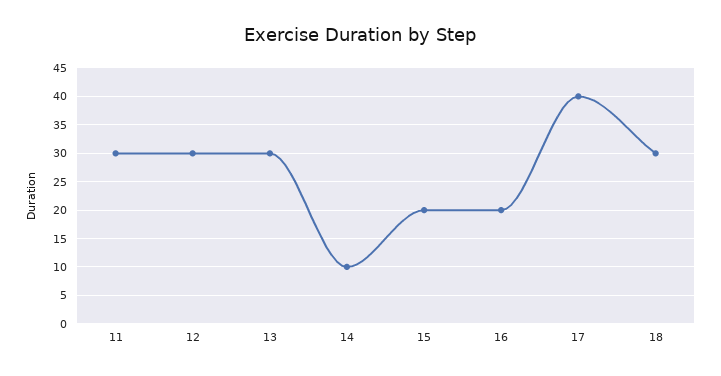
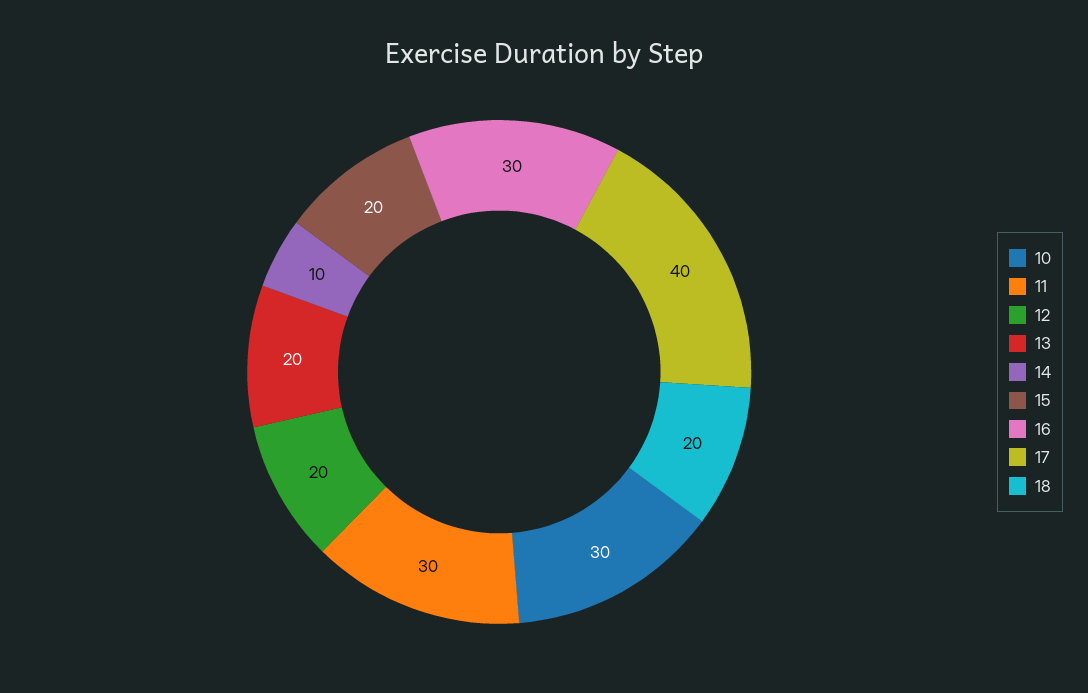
  {
    "11": 30,
-   "12": 30,
+   "12": 20,
-   "13": 30,
+   "13": 20,
    "14": 10,
    "15": 20,
-   "16": 20,
+   "16": 30,
    "17": 40,
-   "18": 30
+   "18": 20,
+   "10": 30
  }

